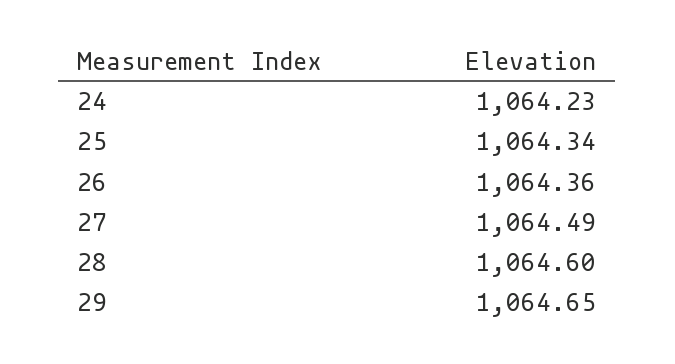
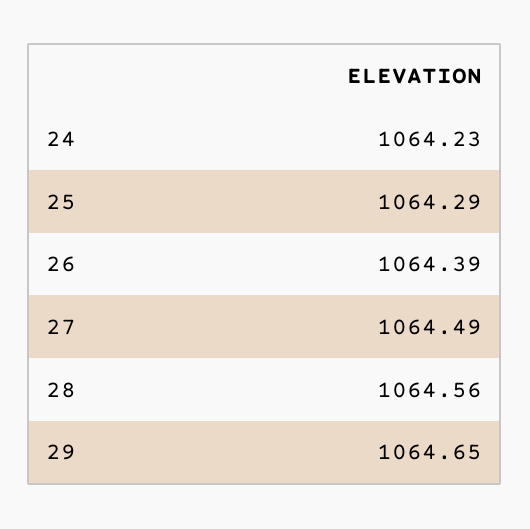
  {
    "24": 1064.23,
-   "25": 1064.34,
+   "25": 1064.29,
-   "26": 1064.36,
+   "26": 1064.39,
    "27": 1064.49,
-   "28": 1064.6,
+   "28": 1064.56,
    "29": 1064.65
  }

